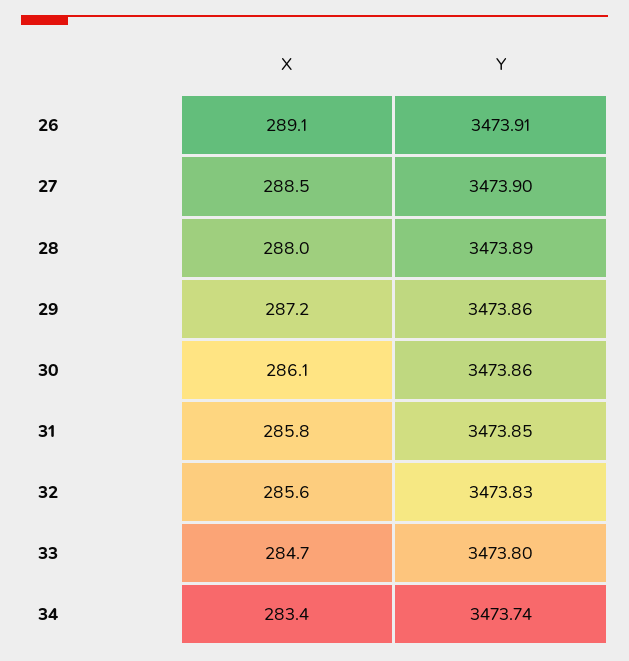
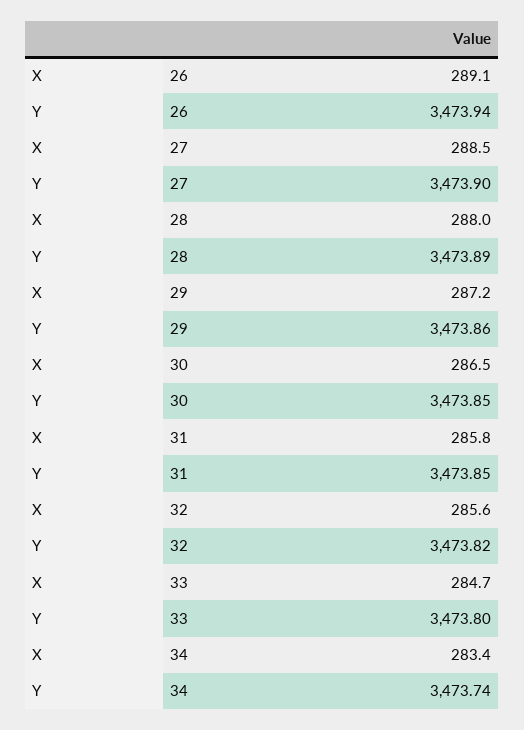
  {
    "X": {
      "26": 289.1,
      "27": 288.5,
      "28": 288,
      "29": 287.2,
-     "30": 286.1,
+     "30": 286.5,
      "31": 285.8,
      "32": 285.6,
      "33": 284.7,
      "34": 283.4
    },
    "Y": {
-     "26": 3473.91,
+     "26": 3473.94,
      "27": 3473.9,
      "28": 3473.89,
      "29": 3473.86,
-     "30": 3473.86,
+     "30": 3473.85,
      "31": 3473.85,
-     "32": 3473.83,
+     "32": 3473.82,
      "33": 3473.8,
      "34": 3473.74
    }
  }

